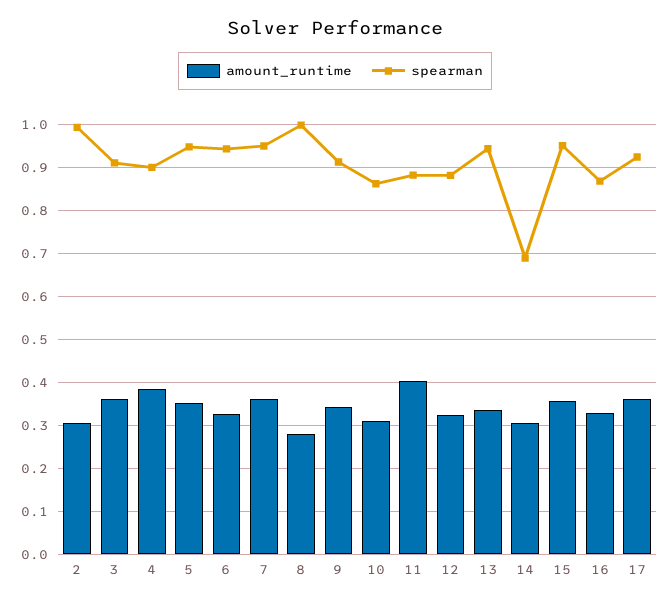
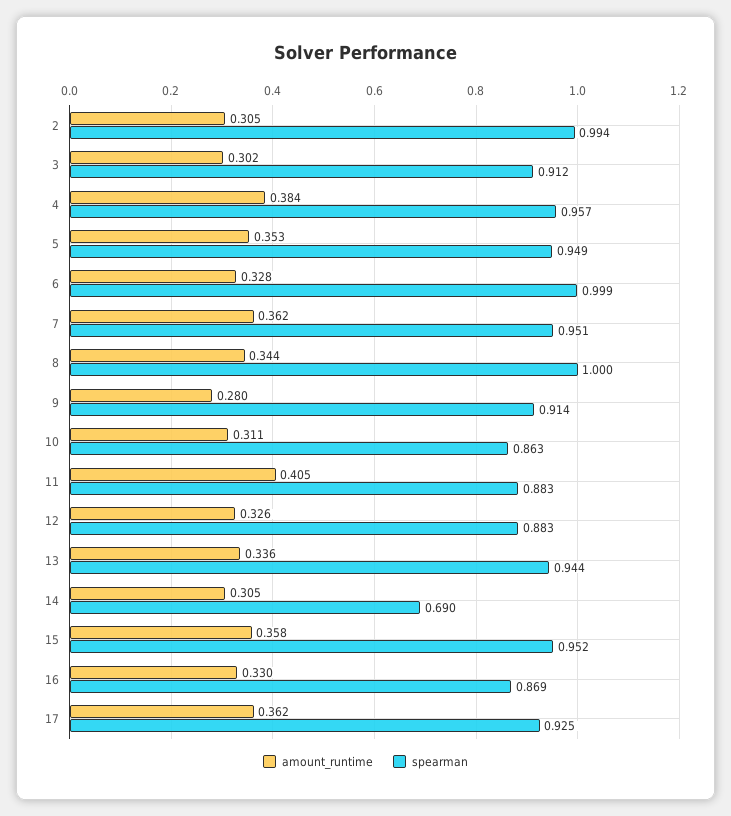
  {
    "amount_runtime": {
      "2": 0.305,
-     "3": 0.36,
+     "3": 0.302,
      "4": 0.384,
      "5": 0.353,
      "6": 0.328,
      "7": 0.362,
-     "8": 0.28,
+     "8": 0.344,
-     "9": 0.34,
+     "9": 0.28,
      "10": 0.311,
      "11": 0.405,
      "12": 0.326,
      "13": 0.336,
      "14": 0.305,
      "15": 0.358,
      "16": 0.33,
      "17": 0.362
    },
    "spearman": {
      "2": 0.994,
      "3": 0.912,
-     "4": 0.9,
+     "4": 0.957,
      "5": 0.949,
-     "6": 0.94,
+     "6": 0.999,
      "7": 0.951,
      "8": 1,
      "9": 0.914,
      "10": 0.863,
      "11": 0.883,
      "12": 0.883,
      "13": 0.944,
      "14": 0.69,
      "15": 0.952,
      "16": 0.869,
      "17": 0.925
    }
  }

